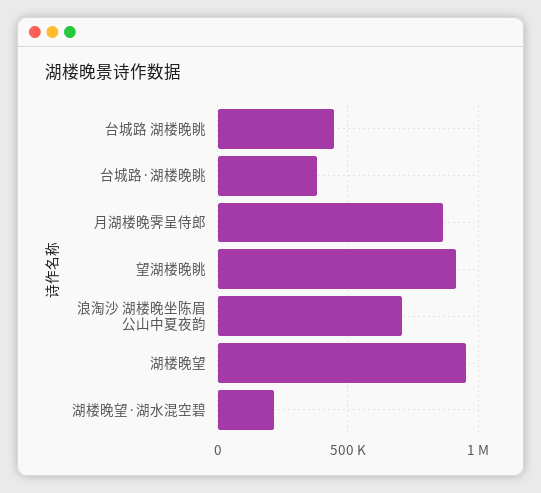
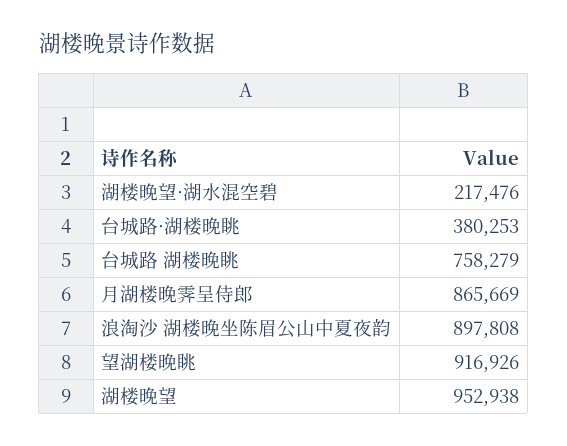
  {
-   "台城路 湖楼晚眺": 450000,
+   "台城路 湖楼晚眺": 758279,
    "台城路·湖楼晚眺": 380253,
    "月湖楼晚霁呈侍郎": 865669,
    "望湖楼晚眺": 916926,
-   "浪淘沙 湖楼晚坐陈眉公山中夏夜韵": 700000,
+   "浪淘沙 湖楼晚坐陈眉公山中夏夜韵": 897808,
    "湖楼晚望": 952938,
    "湖楼晚望·湖水混空碧": 217476
  }

